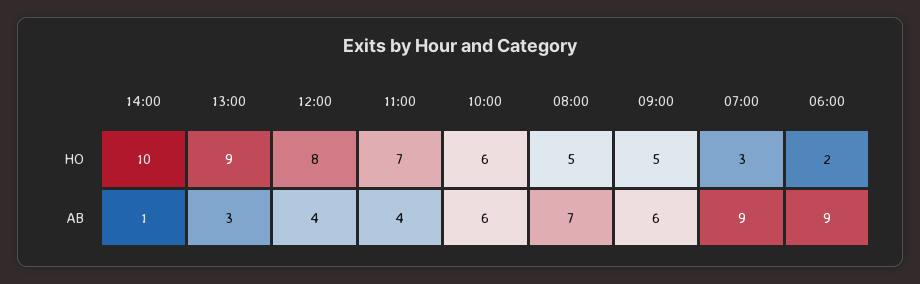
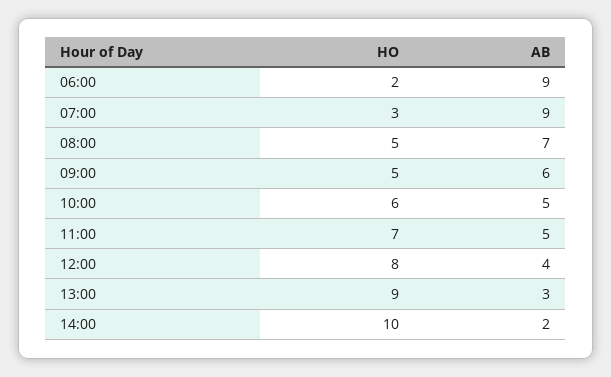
  {
    "14:00": {
      "HO": 10,
-     "AB": 1
+     "AB": 2
    },
    "13:00": {
      "HO": 9,
      "AB": 3
    },
    "12:00": {
      "HO": 8,
      "AB": 4
    },
    "11:00": {
      "HO": 7,
-     "AB": 4
+     "AB": 5
    },
    "10:00": {
      "HO": 6,
-     "AB": 6
+     "AB": 5
    },
    "08:00": {
      "HO": 5,
      "AB": 7
    },
    "09:00": {
      "HO": 5,
      "AB": 6
    },
    "07:00": {
      "HO": 3,
      "AB": 9
    },
    "06:00": {
      "HO": 2,
      "AB": 9
    }
  }

